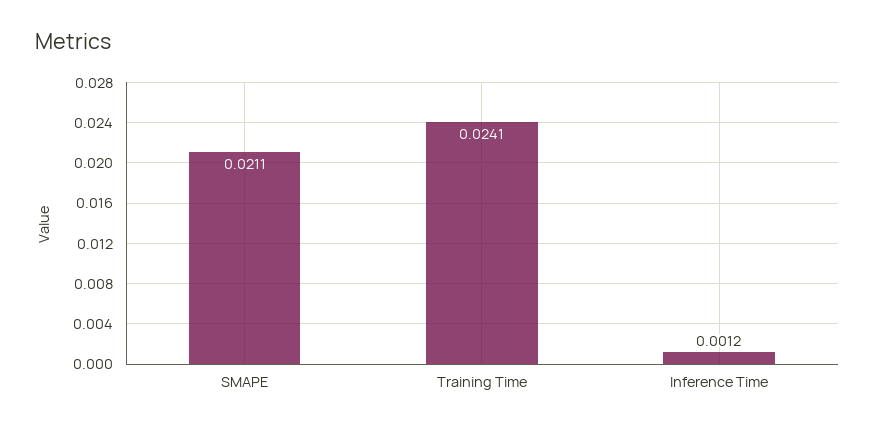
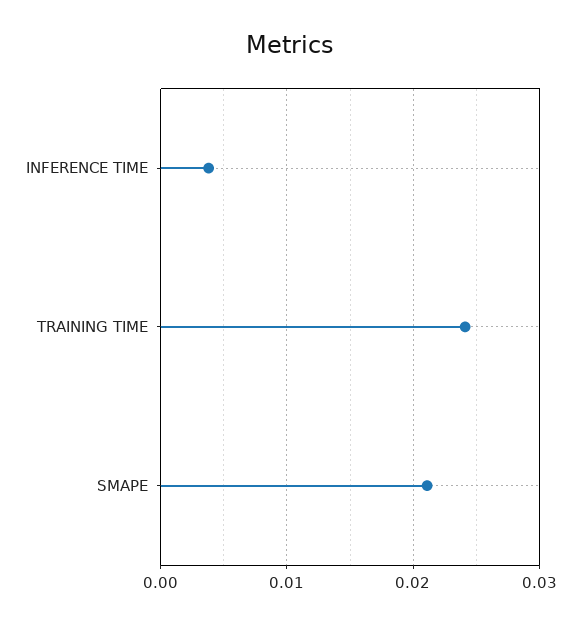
  {
    "SMAPE": 0.0211,
    "Training Time": 0.0241,
-   "Inference Time": 0.0012
+   "Inference Time": 0.004
  }

